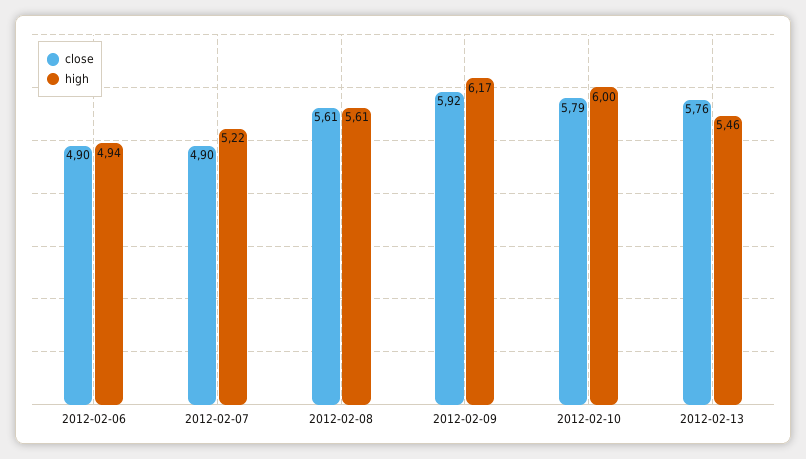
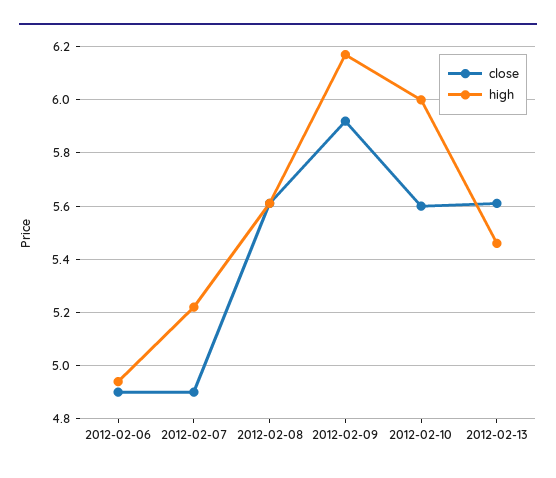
  {
    "close": {
      "2012-02-06": 4.9,
      "2012-02-07": 4.9,
      "2012-02-08": 5.61,
      "2012-02-09": 5.92,
-     "2012-02-10": 5.79,
+     "2012-02-10": 5.6,
-     "2012-02-13": 5.76
+     "2012-02-13": 5.6
    },
    "high": {
      "2012-02-06": 4.94,
      "2012-02-07": 5.22,
      "2012-02-08": 5.61,
      "2012-02-09": 6.17,
      "2012-02-10": 6,
      "2012-02-13": 5.46
    }
  }

